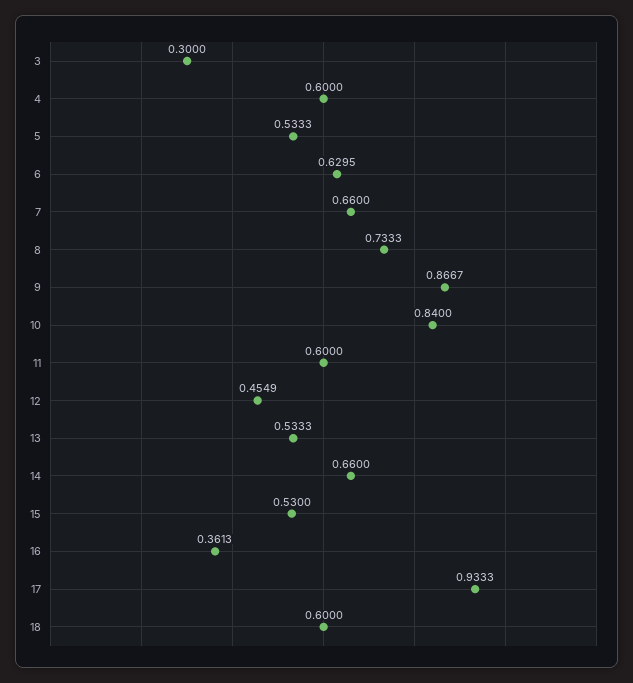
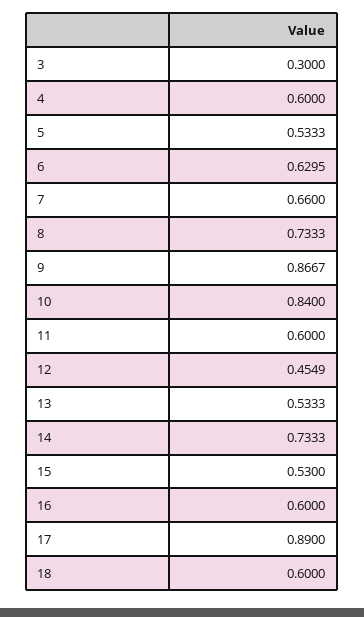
  {
    "3": 0.3,
    "4": 0.6,
    "5": 0.5333,
    "6": 0.6295,
    "7": 0.66,
    "8": 0.7333,
    "9": 0.8667,
    "10": 0.84,
    "11": 0.6,
    "12": 0.4549,
    "13": 0.5333,
-   "14": 0.66,
+   "14": 0.7333,
    "15": 0.53,
-   "16": 0.3613,
+   "16": 0.6,
-   "17": 0.9333,
+   "17": 0.89,
    "18": 0.6
  }

